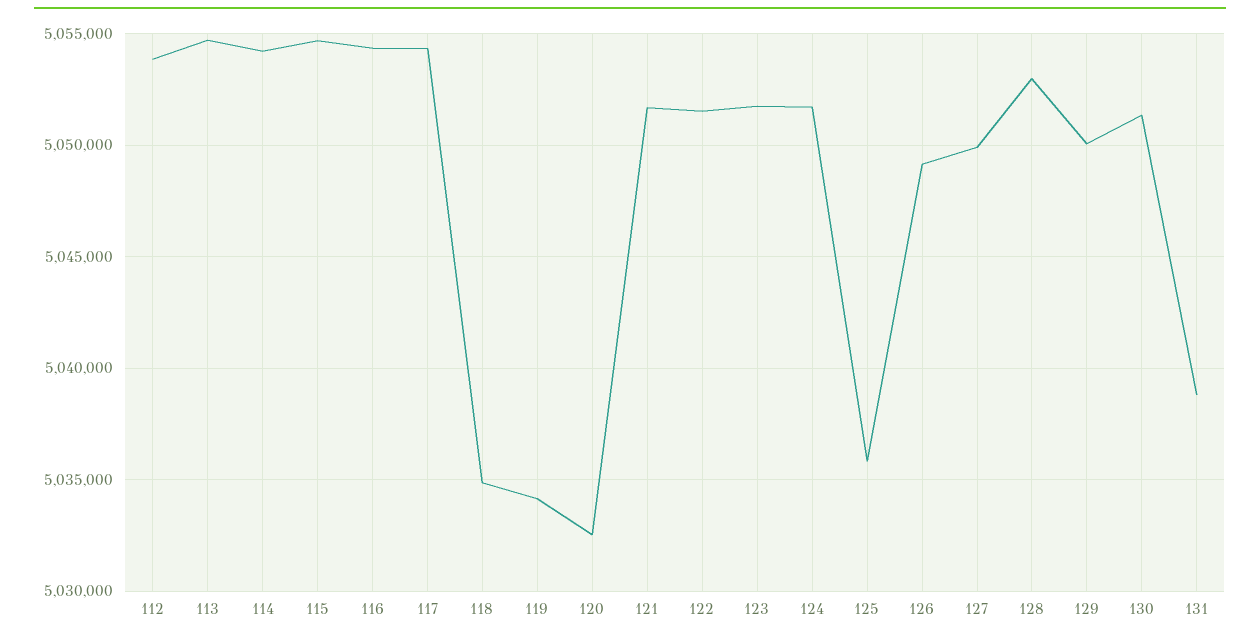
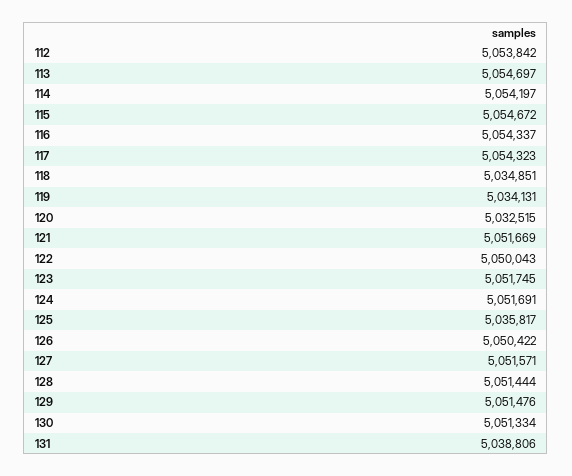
  {
    "112": 5053842,
    "113": 5054697,
    "114": 5054197,
    "115": 5054672,
    "116": 5054337,
    "117": 5054323,
    "118": 5034851,
    "119": 5034131,
    "120": 5032515,
    "121": 5051669,
-   "122": 5051500,
+   "122": 5050043,
    "123": 5051745,
    "124": 5051691,
    "125": 5035817,
-   "126": 5049000,
+   "126": 5050422,
-   "127": 5050000,
+   "127": 5051571,
-   "128": 5053000,
+   "128": 5051444,
-   "129": 5050000,
+   "129": 5051476,
    "130": 5051334,
    "131": 5038806
  }

